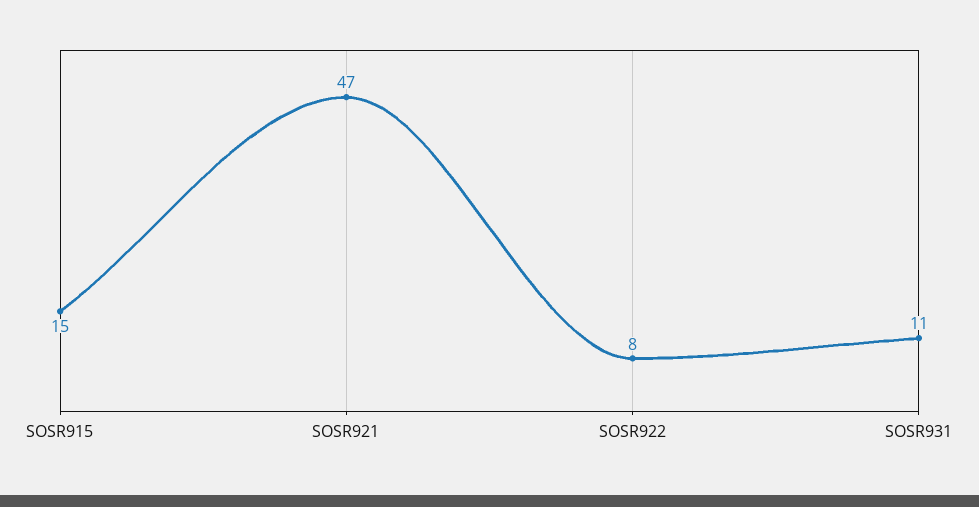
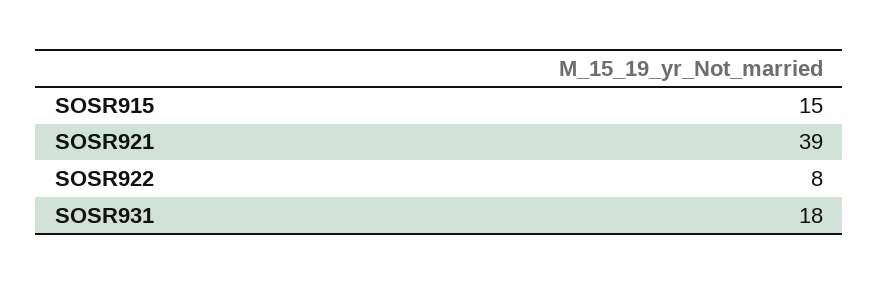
  {
    "SOSR915": 15,
-   "SOSR921": 47,
+   "SOSR921": 39,
    "SOSR922": 8,
-   "SOSR931": 11
+   "SOSR931": 18
  }

